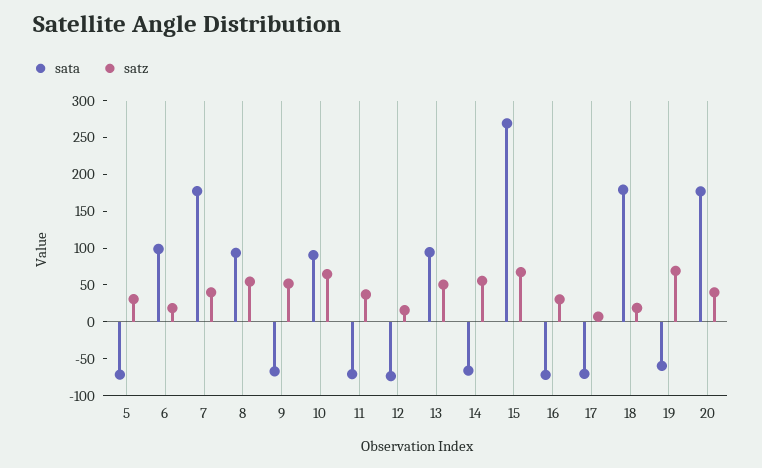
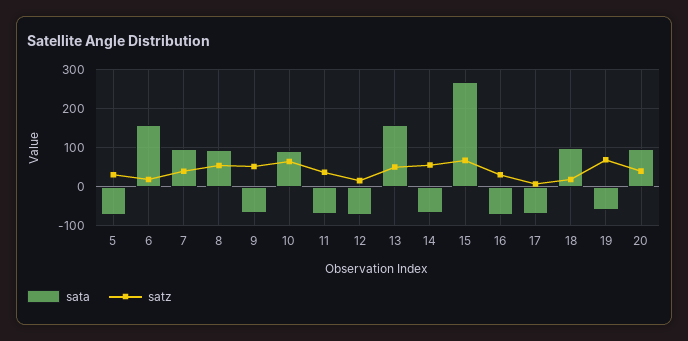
  {
    "sata": {
      "5": -80,
-     "6": 100,
+     "6": 160,
-     "7": 175,
+     "7": 100,
      "8": 100,
      "9": -60,
      "10": 100,
      "11": -80,
      "12": -80,
-     "13": 100,
+     "13": 160,
      "14": -60,
      "15": 260,
      "16": -80,
      "17": -80,
-     "18": 175,
+     "18": 100,
      "19": -60,
-     "20": 175
+     "20": 100
    },
    "satz": {
      "5": 40,
      "6": 20,
      "7": 40,
      "8": 60,
      "9": 60,
      "10": 60,
      "11": 40,
      "12": 20,
      "13": 60,
      "14": 60,
      "15": 60,
      "16": 40,
      "17": 0,
      "18": 20,
      "19": 60,
      "20": 40
    }
  }

